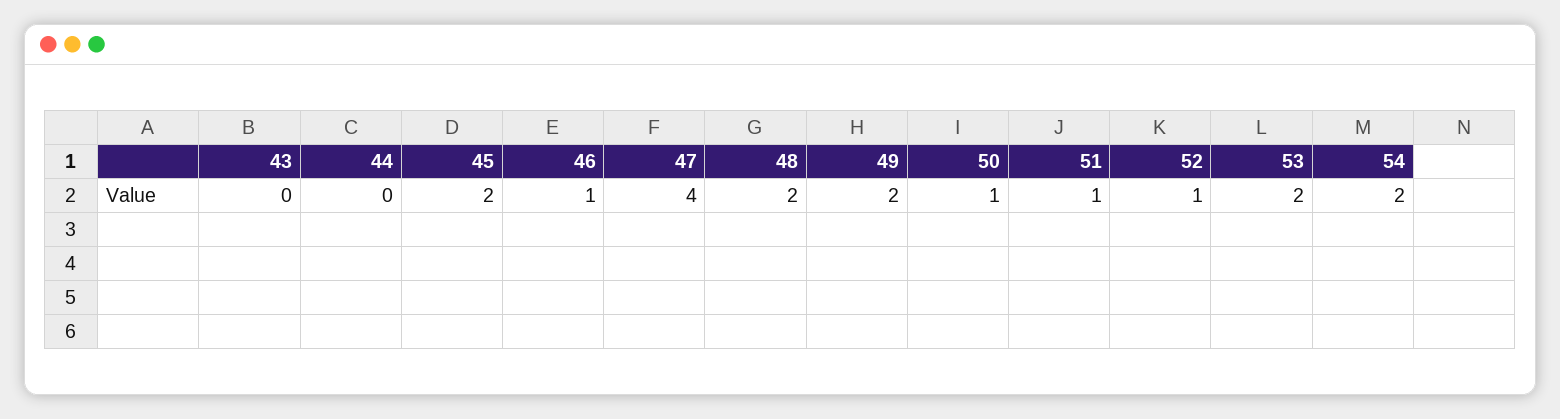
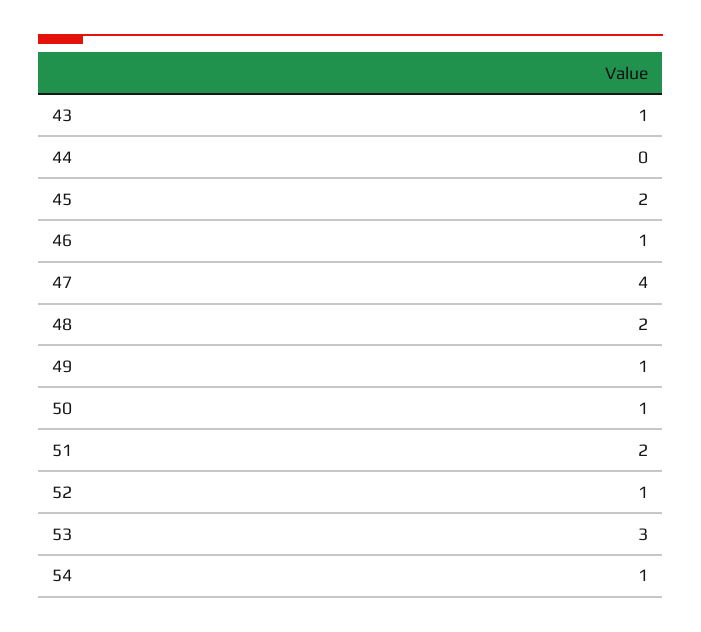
  {
-   "43": 0,
+   "43": 1,
    "44": 0,
    "45": 2,
    "46": 1,
    "47": 4,
    "48": 2,
-   "49": 2,
+   "49": 1,
    "50": 1,
-   "51": 1,
+   "51": 2,
    "52": 1,
-   "53": 2,
+   "53": 3,
-   "54": 2
+   "54": 1
  }

